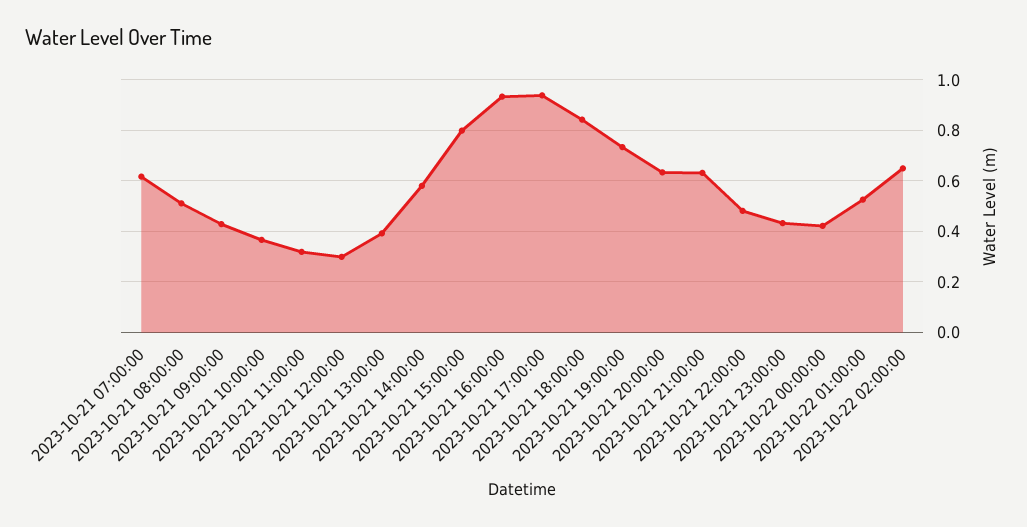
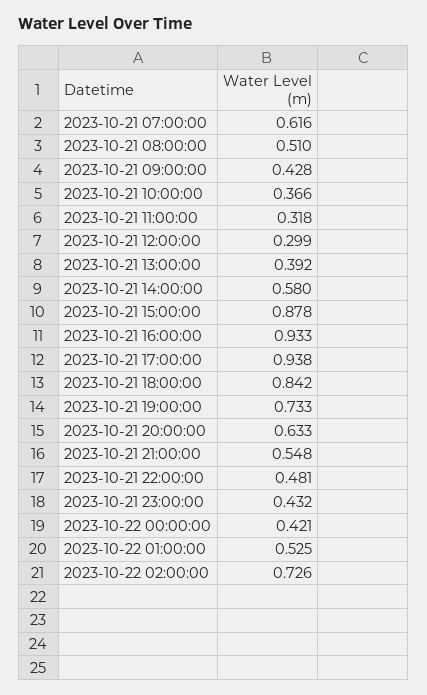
  {
    "2023-10-21 07:00:00": 0.616,
    "2023-10-21 08:00:00": 0.51,
    "2023-10-21 09:00:00": 0.428,
    "2023-10-21 10:00:00": 0.366,
    "2023-10-21 11:00:00": 0.318,
    "2023-10-21 12:00:00": 0.299,
    "2023-10-21 13:00:00": 0.392,
    "2023-10-21 14:00:00": 0.58,
-   "2023-10-21 15:00:00": 0.8,
+   "2023-10-21 15:00:00": 0.878,
    "2023-10-21 16:00:00": 0.933,
    "2023-10-21 17:00:00": 0.938,
    "2023-10-21 18:00:00": 0.842,
    "2023-10-21 19:00:00": 0.733,
    "2023-10-21 20:00:00": 0.633,
-   "2023-10-21 21:00:00": 0.625,
+   "2023-10-21 21:00:00": 0.548,
    "2023-10-21 22:00:00": 0.481,
    "2023-10-21 23:00:00": 0.432,
    "2023-10-22 00:00:00": 0.421,
    "2023-10-22 01:00:00": 0.525,
-   "2023-10-22 02:00:00": 0.65
+   "2023-10-22 02:00:00": 0.726
  }

